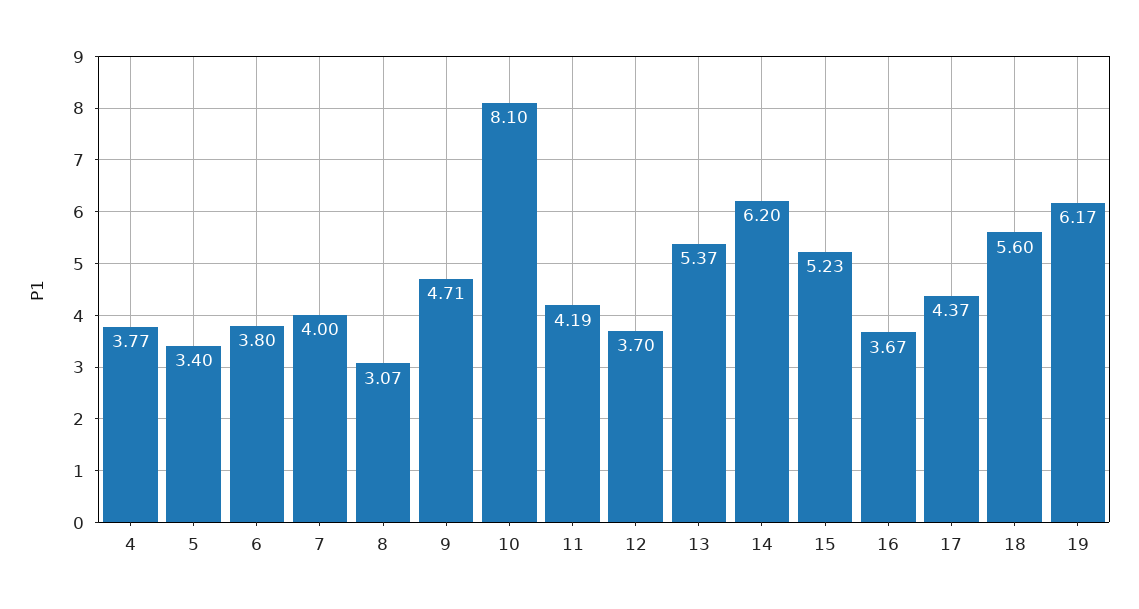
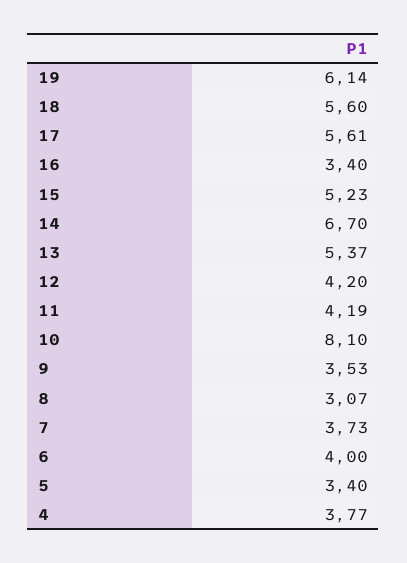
  {
    "4": 3.77,
    "5": 3.4,
-   "6": 3.8,
+   "6": 4,
-   "7": 4,
+   "7": 3.73,
    "8": 3.07,
-   "9": 4.71,
+   "9": 3.53,
    "10": 8.1,
    "11": 4.19,
-   "12": 3.7,
+   "12": 4.2,
    "13": 5.37,
-   "14": 6.2,
+   "14": 6.7,
    "15": 5.23,
-   "16": 3.67,
+   "16": 3.4,
-   "17": 4.37,
+   "17": 5.61,
    "18": 5.6,
-   "19": 6.17
+   "19": 6.14
  }

